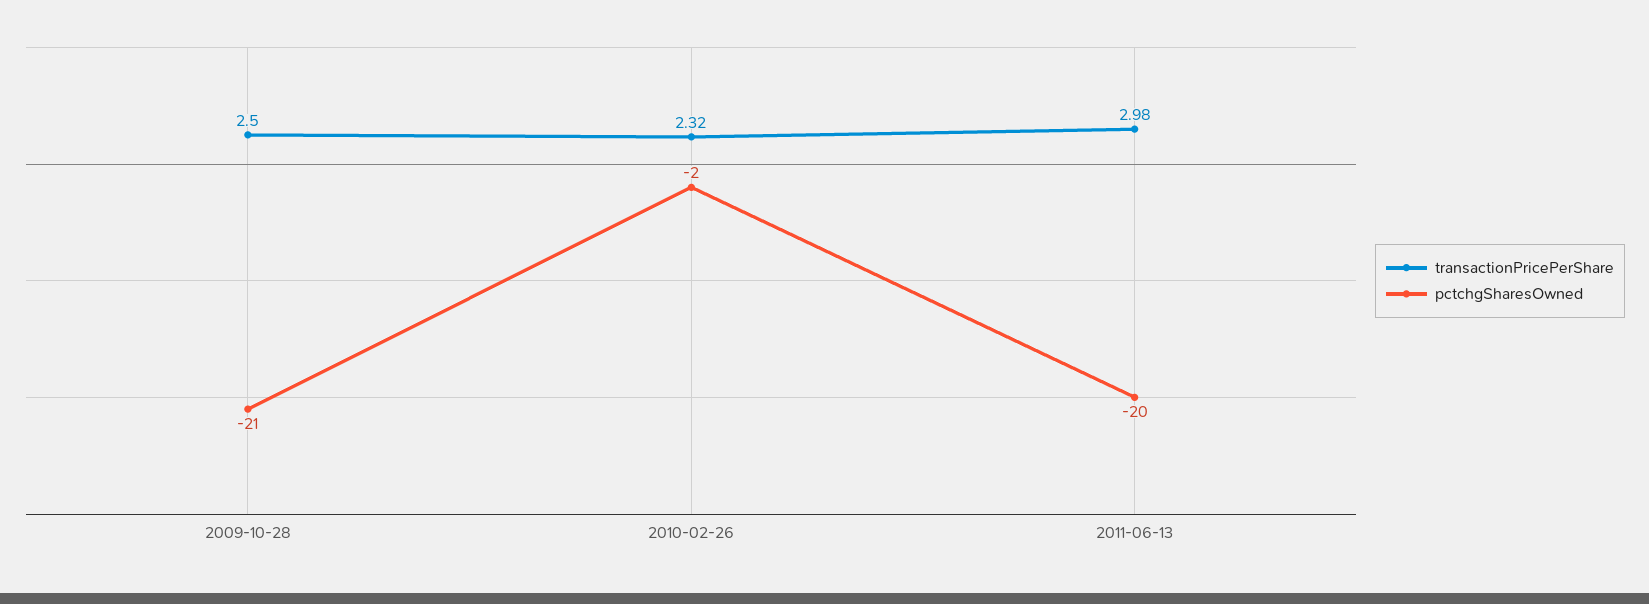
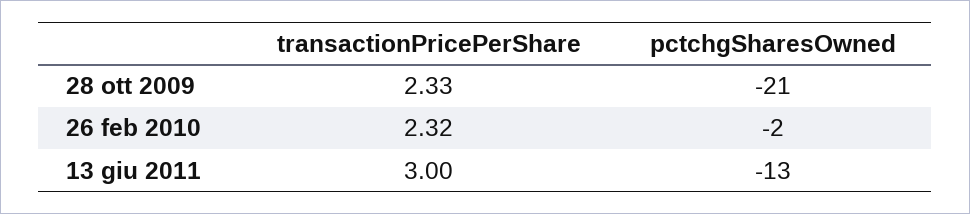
  {
    "transactionPricePerShare": {
-     "2009-10-28": 2.5,
+     "2009-10-28": 2.33,
      "2010-02-26": 2.32,
-     "2011-06-13": 2.98
+     "2011-06-13": 3
    },
    "pctchgSharesOwned": {
      "2009-10-28": -21,
      "2010-02-26": -2,
-     "2011-06-13": -20
+     "2011-06-13": -13
    }
  }

